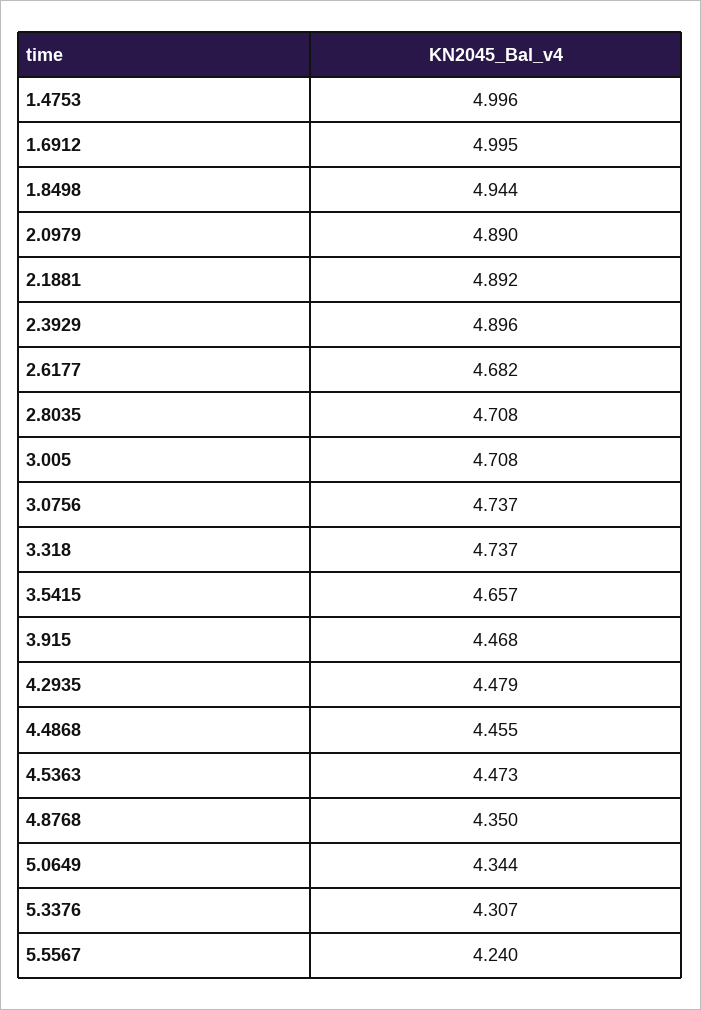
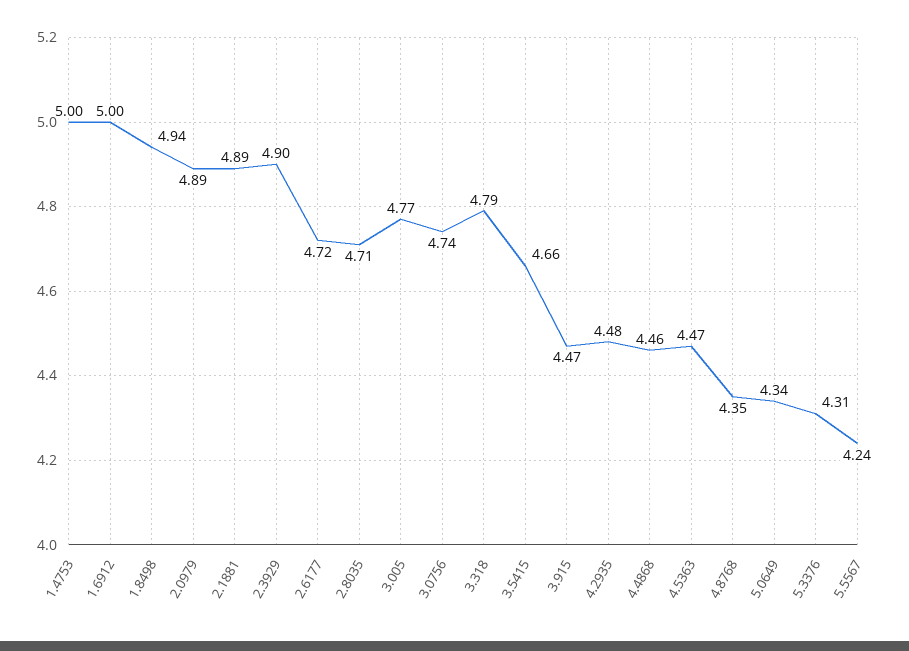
  {
    "1.4753": 4.996,
    "1.6912": 4.995,
    "1.8498": 4.944,
    "2.0979": 4.89,
    "2.1881": 4.892,
    "2.3929": 4.896,
-   "2.6177": 4.682,
+   "2.6177": 4.72,
    "2.8035": 4.708,
-   "3.005": 4.708,
+   "3.005": 4.77,
    "3.0756": 4.737,
-   "3.318": 4.737,
+   "3.318": 4.79,
    "3.5415": 4.657,
    "3.915": 4.468,
    "4.2935": 4.479,
    "4.4868": 4.455,
    "4.5363": 4.473,
    "4.8768": 4.35,
    "5.0649": 4.344,
    "5.3376": 4.307,
    "5.5567": 4.24
  }

